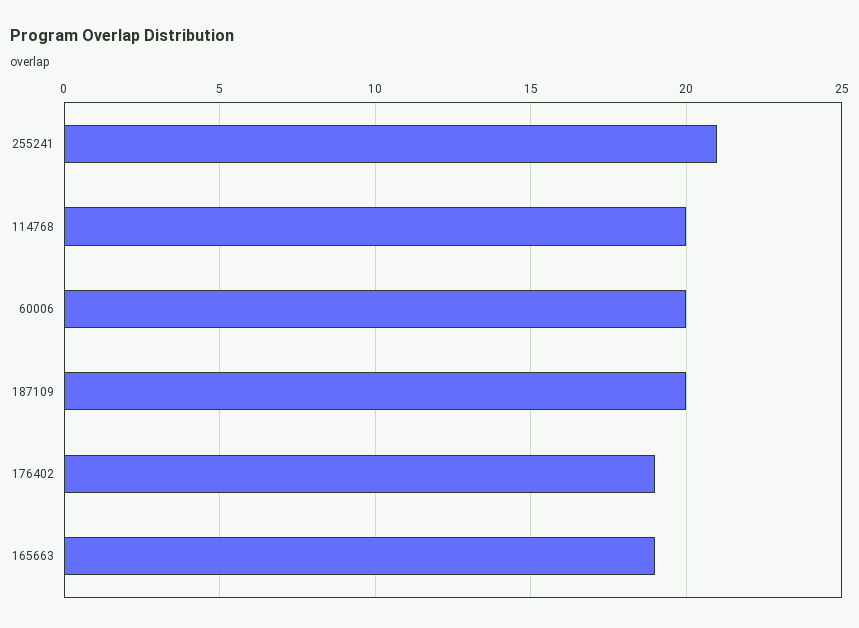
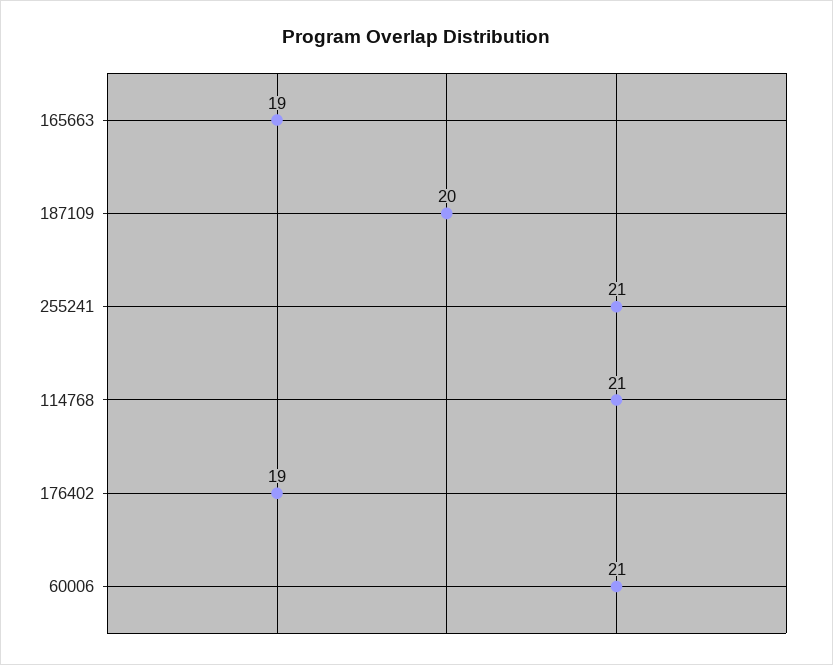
  {
    "255241": 21,
-   "114768": 20,
+   "114768": 21,
-   "60006": 20,
+   "60006": 21,
    "187109": 20,
    "176402": 19,
    "165663": 19
  }

